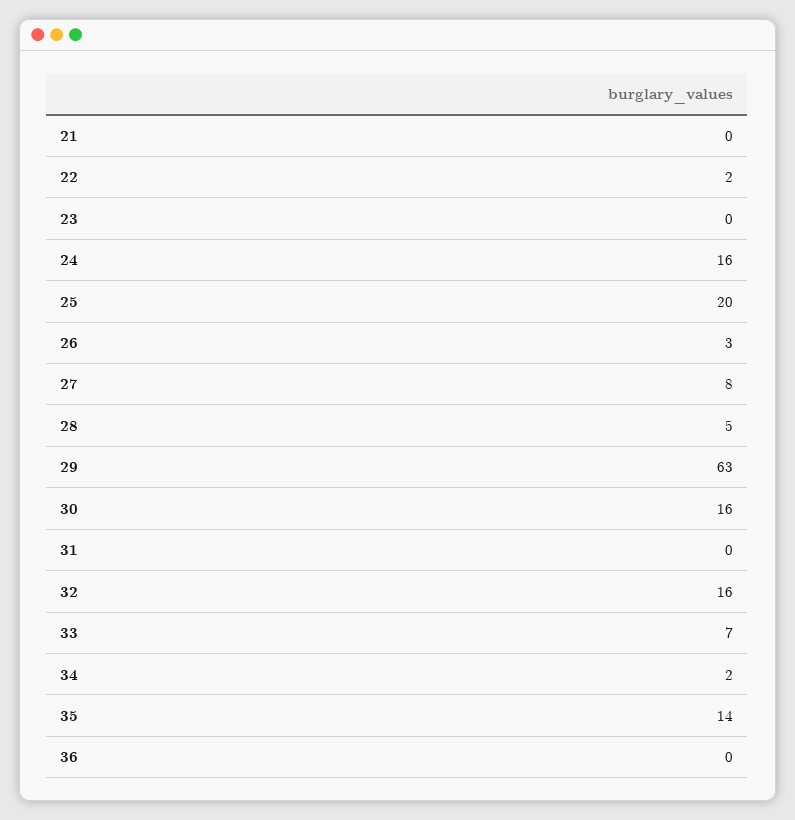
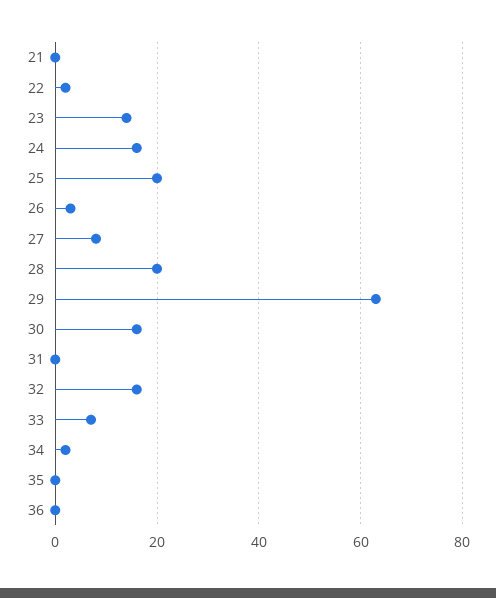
  {
    "21": 0,
    "22": 2,
-   "23": 0,
+   "23": 15,
    "24": 16,
    "25": 20,
    "26": 3,
    "27": 8,
-   "28": 5,
+   "28": 20,
    "29": 63,
    "30": 16,
    "31": 0,
    "32": 16,
    "33": 7,
    "34": 2,
-   "35": 14,
+   "35": 0,
    "36": 0
  }

